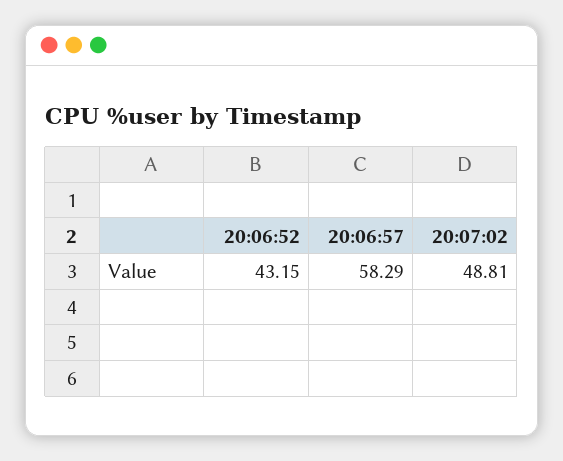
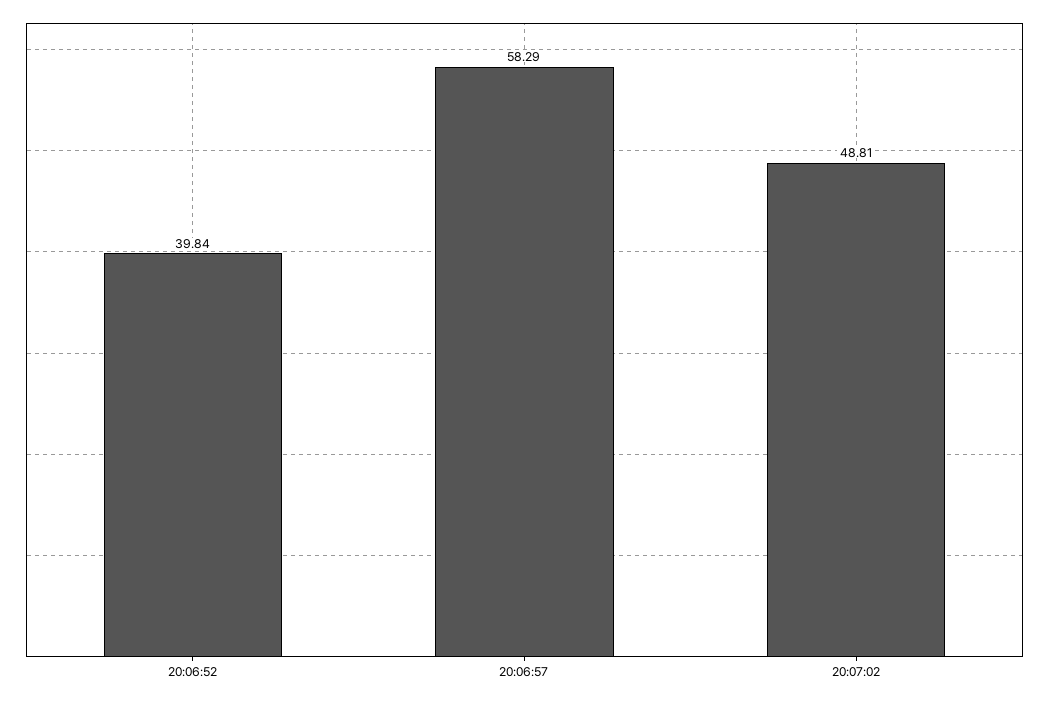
  {
-   "20:06:52": 43.15,
+   "20:06:52": 39.84,
    "20:06:57": 58.29,
    "20:07:02": 48.81
  }

